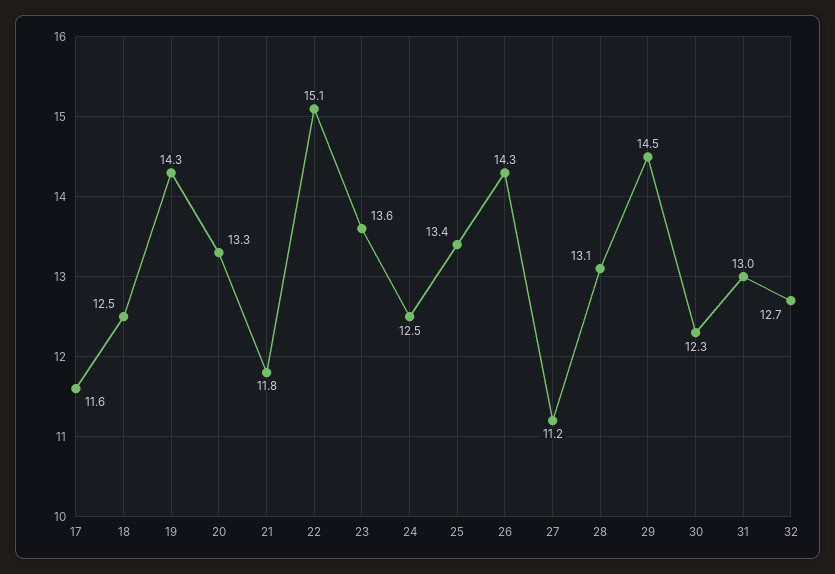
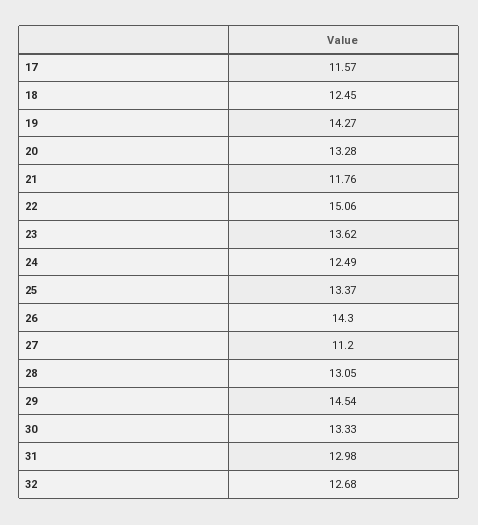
  {
    "17": 11.57,
    "18": 12.45,
    "19": 14.27,
    "20": 13.28,
    "21": 11.76,
    "22": 15.06,
    "23": 13.62,
    "24": 12.49,
    "25": 13.37,
    "26": 14.3,
    "27": 11.2,
    "28": 13.05,
    "29": 14.54,
-   "30": 12.3,
+   "30": 13.33,
    "31": 12.98,
    "32": 12.68
  }

